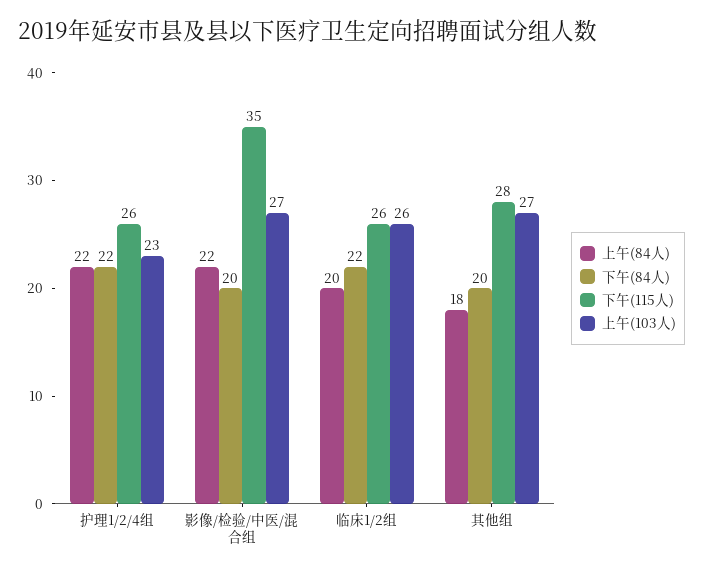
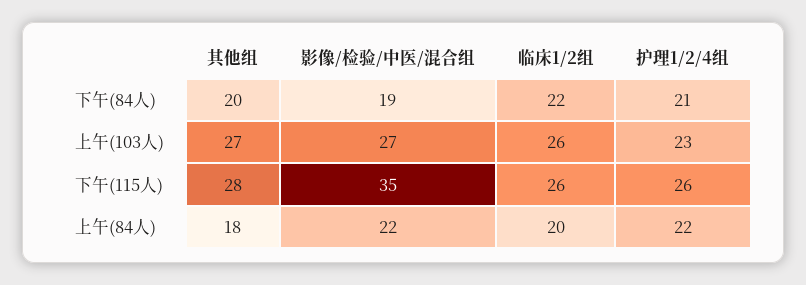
  {
    "上午(84人)": {
      "护理1/2/4组": 22,
      "影像/检验/中医/混合组": 22,
      "临床1/2组": 20,
      "其他组": 18
    },
    "下午(84人)": {
-     "护理1/2/4组": 22,
+     "护理1/2/4组": 21,
-     "影像/检验/中医/混合组": 20,
+     "影像/检验/中医/混合组": 19,
      "临床1/2组": 22,
      "其他组": 20
    },
    "下午(115人)": {
      "护理1/2/4组": 26,
      "影像/检验/中医/混合组": 35,
      "临床1/2组": 26,
      "其他组": 28
    },
    "上午(103人)": {
      "护理1/2/4组": 23,
      "影像/检验/中医/混合组": 27,
      "临床1/2组": 26,
      "其他组": 27
    }
  }

